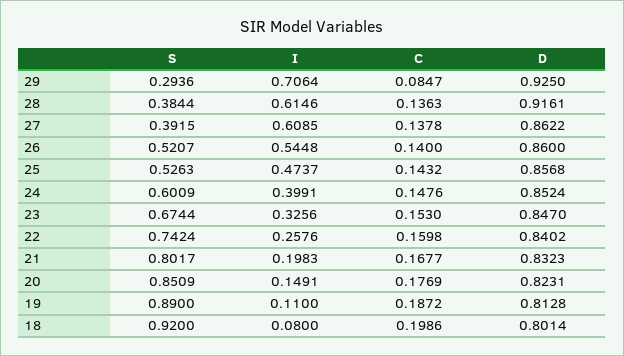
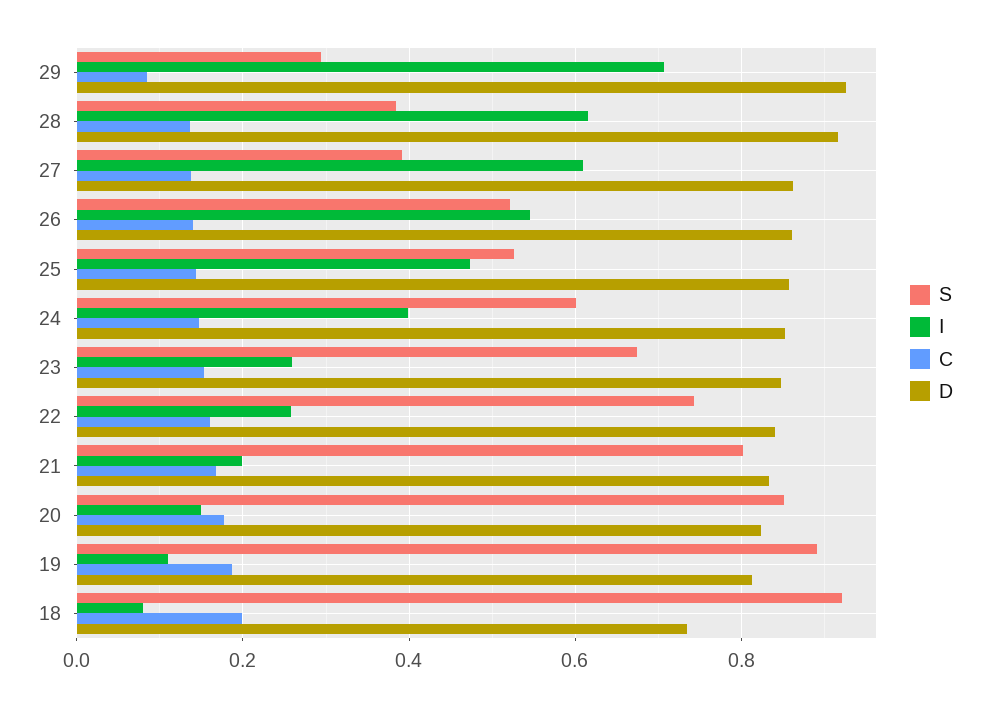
  {
    "S": {
      "29": 0.2936,
      "28": 0.3844,
      "27": 0.3915,
      "26": 0.5207,
      "25": 0.5263,
      "24": 0.6009,
      "23": 0.6744,
      "22": 0.7424,
      "21": 0.8017,
      "20": 0.8509,
      "19": 0.89,
      "18": 0.92
    },
    "I": {
      "29": 0.7064,
      "28": 0.6146,
      "27": 0.6085,
      "26": 0.5448,
      "25": 0.4737,
      "24": 0.3991,
-     "23": 0.3256,
+     "23": 0.26,
      "22": 0.2576,
      "21": 0.1983,
      "20": 0.1491,
      "19": 0.11,
      "18": 0.08
    },
    "C": {
      "29": 0.0847,
      "28": 0.1363,
      "27": 0.1378,
      "26": 0.14,
      "25": 0.1432,
      "24": 0.1476,
      "23": 0.153,
      "22": 0.1598,
      "21": 0.1677,
      "20": 0.1769,
      "19": 0.1872,
      "18": 0.1986
    },
    "D": {
      "29": 0.925,
      "28": 0.9161,
      "27": 0.8622,
      "26": 0.86,
      "25": 0.8568,
      "24": 0.8524,
      "23": 0.847,
      "22": 0.8402,
      "21": 0.8323,
      "20": 0.8231,
      "19": 0.8128,
-     "18": 0.8014
+     "18": 0.74
    }
  }

